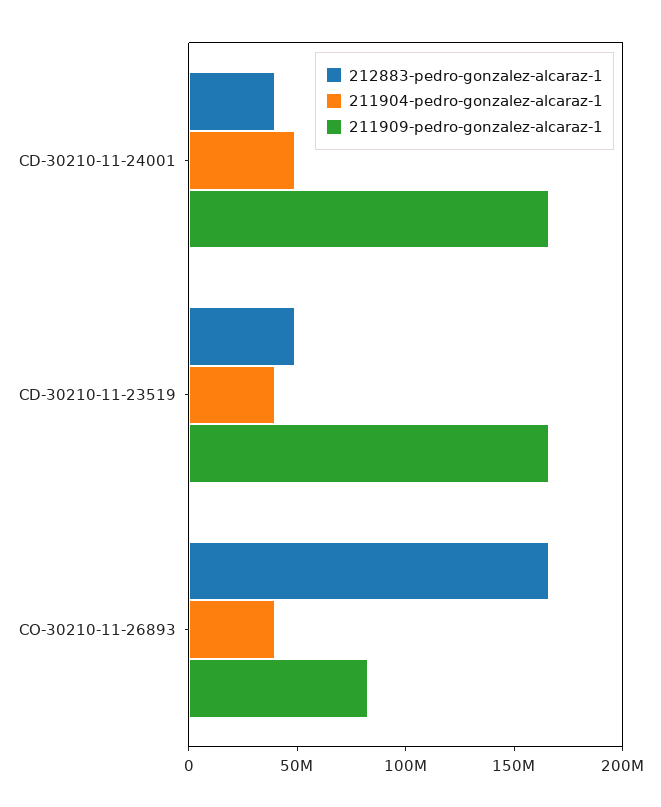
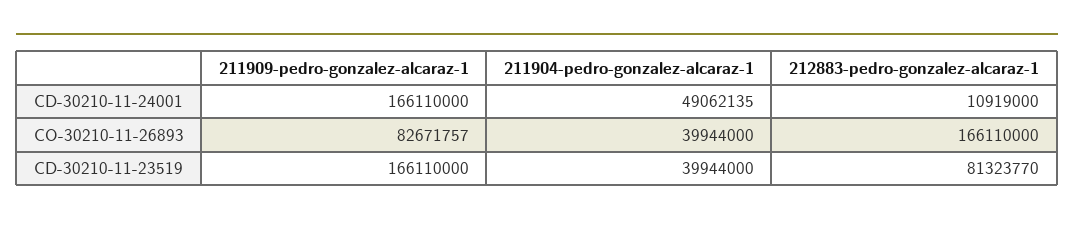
  {
    "212883-pedro-gonzalez-alcaraz-1": {
-     "CD-30210-11-24001": 40000000,
+     "CD-30210-11-24001": 10919000,
-     "CD-30210-11-23519": 50000000,
+     "CD-30210-11-23519": 81323770,
      "CO-30210-11-26893": 166110000
    },
    "211904-pedro-gonzalez-alcaraz-1": {
      "CD-30210-11-24001": 49062135,
      "CD-30210-11-23519": 39944000,
      "CO-30210-11-26893": 39944000
    },
    "211909-pedro-gonzalez-alcaraz-1": {
      "CD-30210-11-24001": 166110000,
      "CD-30210-11-23519": 166110000,
      "CO-30210-11-26893": 82671757
    }
  }

